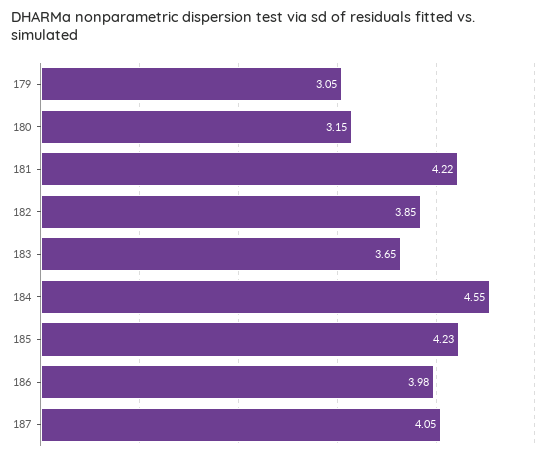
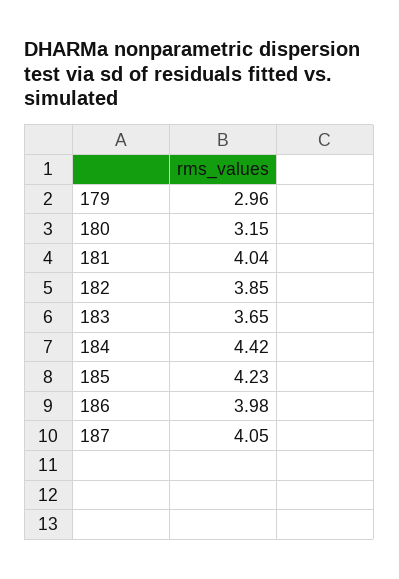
  {
-   "179": 3.05,
+   "179": 2.96,
    "180": 3.15,
-   "181": 4.22,
+   "181": 4.04,
    "182": 3.85,
    "183": 3.65,
-   "184": 4.55,
+   "184": 4.42,
    "185": 4.23,
    "186": 3.98,
    "187": 4.05
  }

